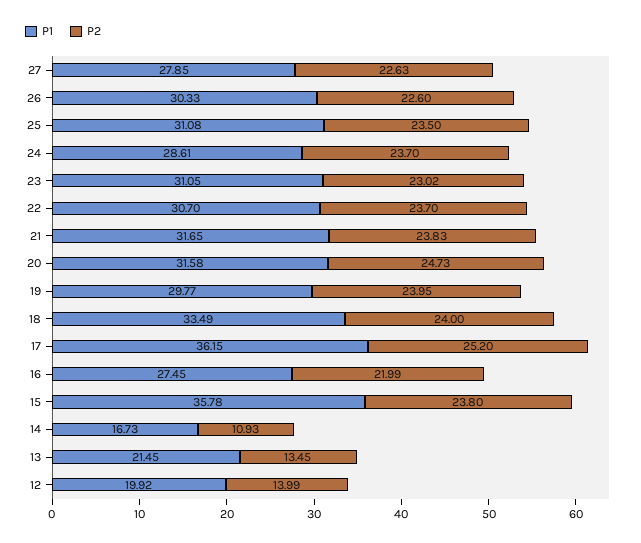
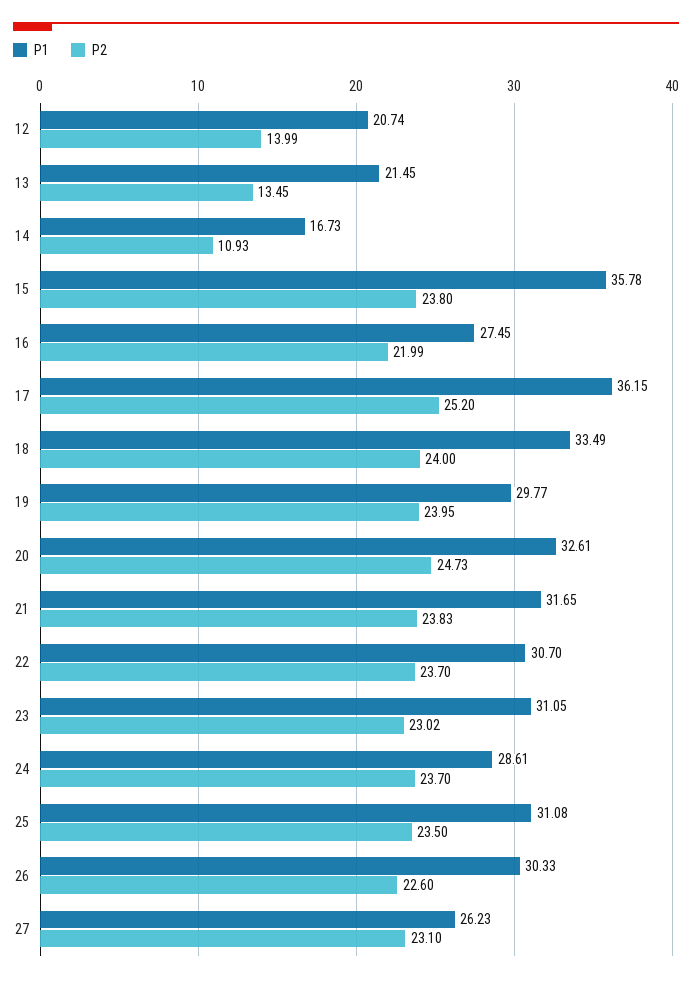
  {
    "P1": {
-     "27": 27.85,
+     "27": 26.23,
      "26": 30.33,
      "25": 31.08,
      "24": 28.61,
      "23": 31.05,
      "22": 30.7,
      "21": 31.65,
-     "20": 31.58,
+     "20": 32.61,
      "19": 29.77,
      "18": 33.49,
      "17": 36.15,
      "16": 27.45,
      "15": 35.78,
      "14": 16.73,
      "13": 21.45,
-     "12": 19.92
+     "12": 20.74
    },
    "P2": {
-     "27": 22.63,
+     "27": 23.1,
      "26": 22.6,
      "25": 23.5,
      "24": 23.7,
      "23": 23.02,
      "22": 23.7,
      "21": 23.83,
      "20": 24.73,
      "19": 23.95,
      "18": 24,
      "17": 25.2,
      "16": 21.99,
      "15": 23.8,
      "14": 10.93,
      "13": 13.45,
      "12": 13.99
    }
  }

